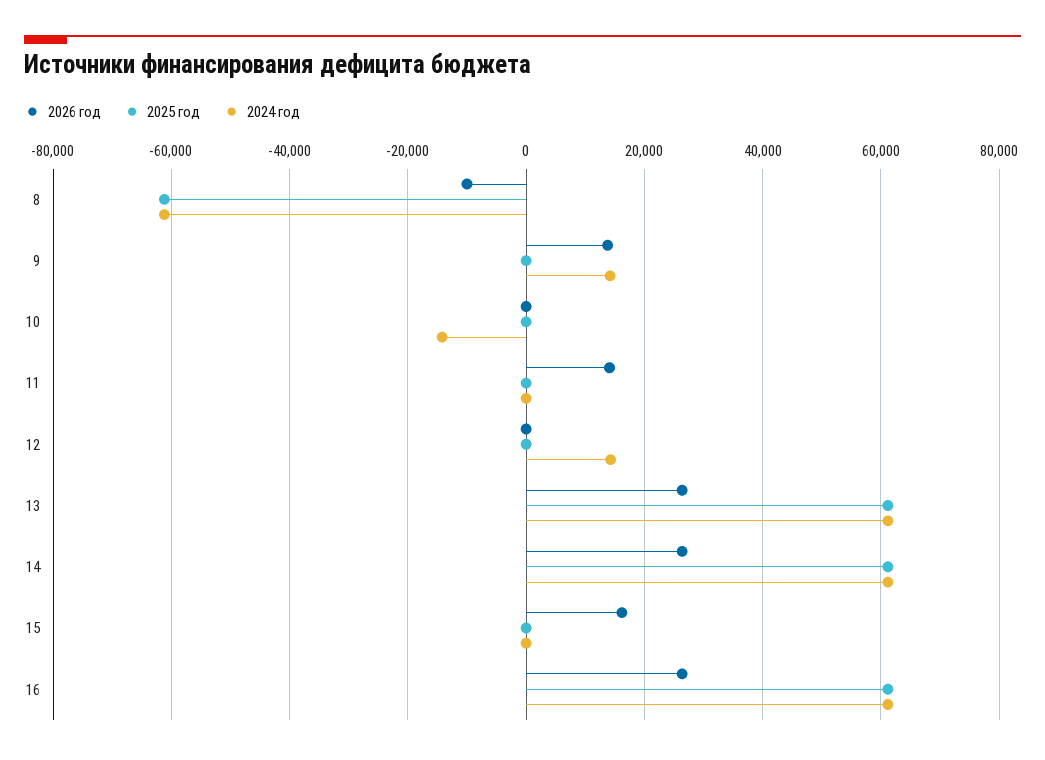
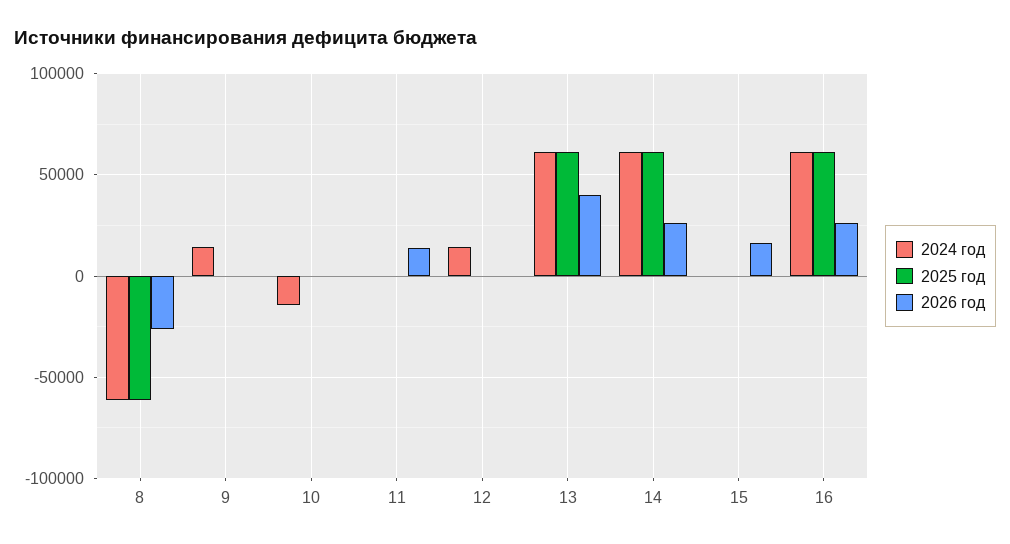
  {
    "2026 год": {
-     "8": -10000,
+     "8": -25000,
-     "9": 14000,
+     "9": 0,
      "10": 0,
      "11": 14000,
      "12": 0,
-     "13": 26000,
+     "13": 40000,
      "14": 26000,
      "15": 16000,
      "16": 26000
    },
    "2025 год": {
      "8": -62000,
      "9": 0,
      "10": 0,
      "11": 0,
      "12": 0,
      "13": 62000,
      "14": 62000,
      "15": 0,
      "16": 62000
    },
    "2024 год": {
      "8": -62000,
      "9": 14000,
      "10": -14000,
      "11": 0,
      "12": 14000,
      "13": 62000,
      "14": 62000,
      "15": 0,
      "16": 62000
    }
  }

